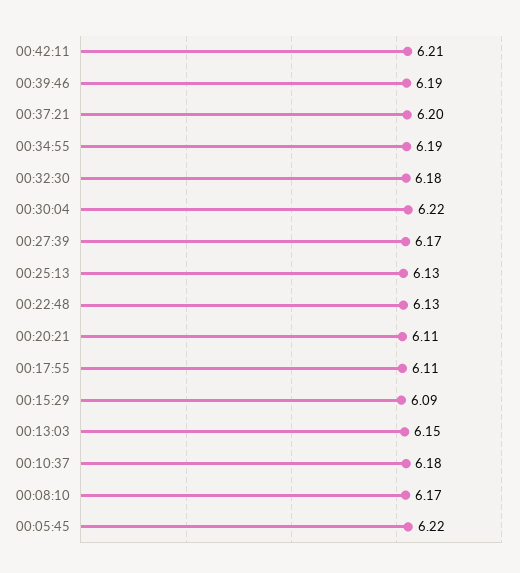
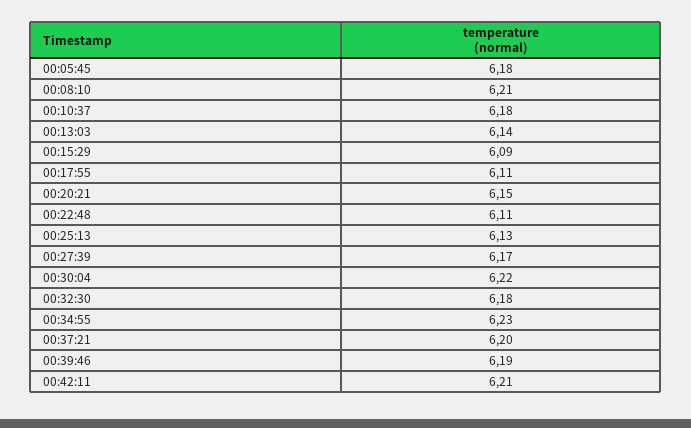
  {
    "00:42:11": 6.21,
    "00:39:46": 6.19,
    "00:37:21": 6.2,
-   "00:34:55": 6.19,
+   "00:34:55": 6.23,
    "00:32:30": 6.18,
    "00:30:04": 6.22,
    "00:27:39": 6.17,
    "00:25:13": 6.13,
-   "00:22:48": 6.13,
+   "00:22:48": 6.11,
-   "00:20:21": 6.11,
+   "00:20:21": 6.15,
    "00:17:55": 6.11,
    "00:15:29": 6.09,
-   "00:13:03": 6.15,
+   "00:13:03": 6.14,
    "00:10:37": 6.18,
-   "00:08:10": 6.17,
+   "00:08:10": 6.21,
-   "00:05:45": 6.22
+   "00:05:45": 6.18
  }

